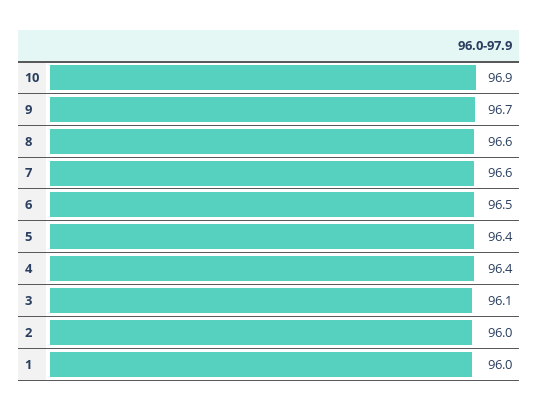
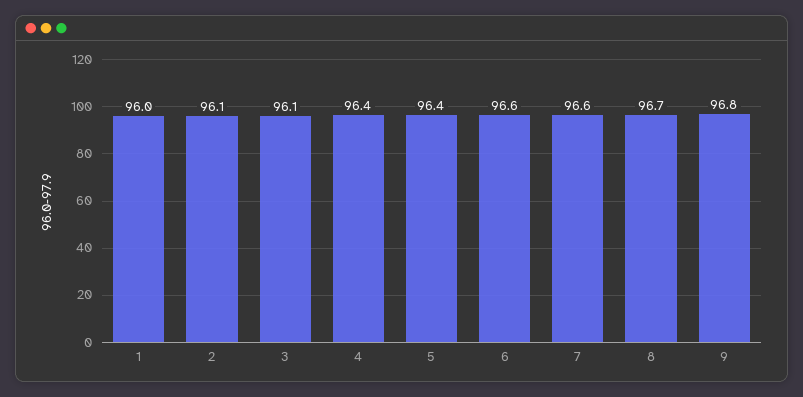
  {
-   "10": 96.9,
-   "9": 96.7,
+   "9": 96.8,
-   "8": 96.6,
+   "8": 96.7,
    "7": 96.6,
-   "6": 96.5,
+   "6": 96.6,
    "5": 96.4,
    "4": 96.4,
    "3": 96.1,
-   "2": 96,
+   "2": 96.1,
    "1": 96
  }

